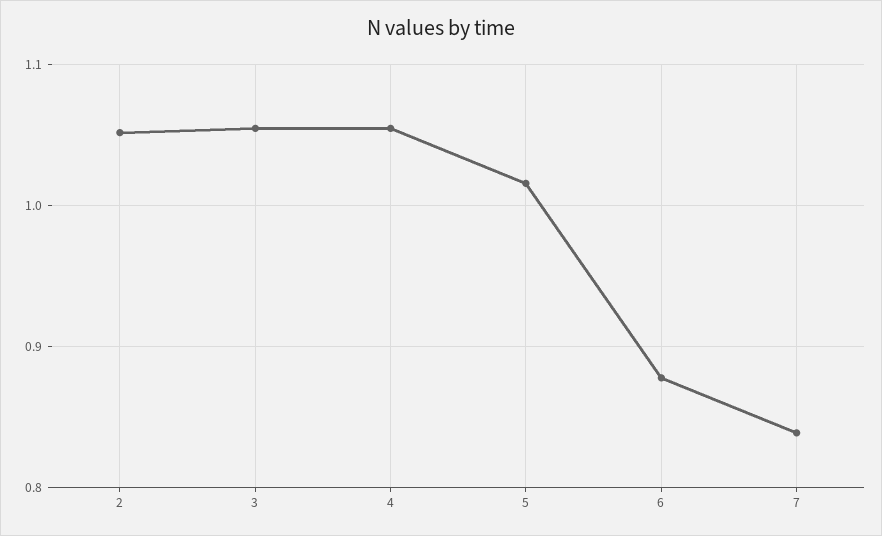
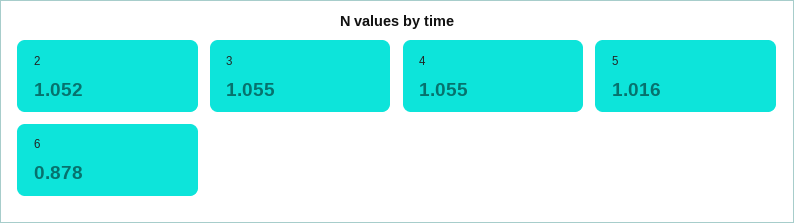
  {
    "2": 1.052,
    "3": 1.055,
    "4": 1.055,
    "5": 1.016,
-   "6": 0.878,
+   "6": 0.878
-   "7": 0.84
  }

